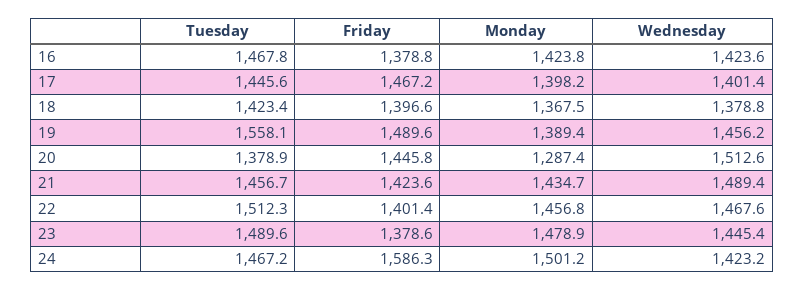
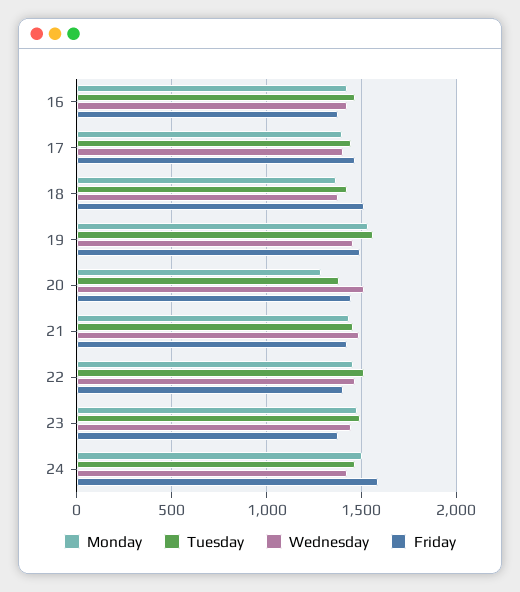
  {
    "Tuesday": {
      "16": 1467.8,
      "17": 1445.6,
      "18": 1423.4,
      "19": 1558.1,
      "20": 1378.9,
      "21": 1456.7,
      "22": 1512.3,
      "23": 1489.6,
      "24": 1467.2
    },
    "Friday": {
      "16": 1378.8,
      "17": 1467.2,
-     "18": 1396.6,
+     "18": 1500,
      "19": 1489.6,
      "20": 1445.8,
      "21": 1423.6,
      "22": 1401.4,
      "23": 1378.6,
      "24": 1586.3
    },
    "Monday": {
      "16": 1423.8,
      "17": 1398.2,
      "18": 1367.5,
-     "19": 1389.4,
+     "19": 1550,
      "20": 1287.4,
      "21": 1434.7,
      "22": 1456.8,
      "23": 1478.9,
      "24": 1501.2
    },
    "Wednesday": {
      "16": 1423.6,
      "17": 1401.4,
      "18": 1378.8,
      "19": 1456.2,
      "20": 1512.6,
      "21": 1489.4,
      "22": 1467.6,
      "23": 1445.4,
      "24": 1423.2
    }
  }

